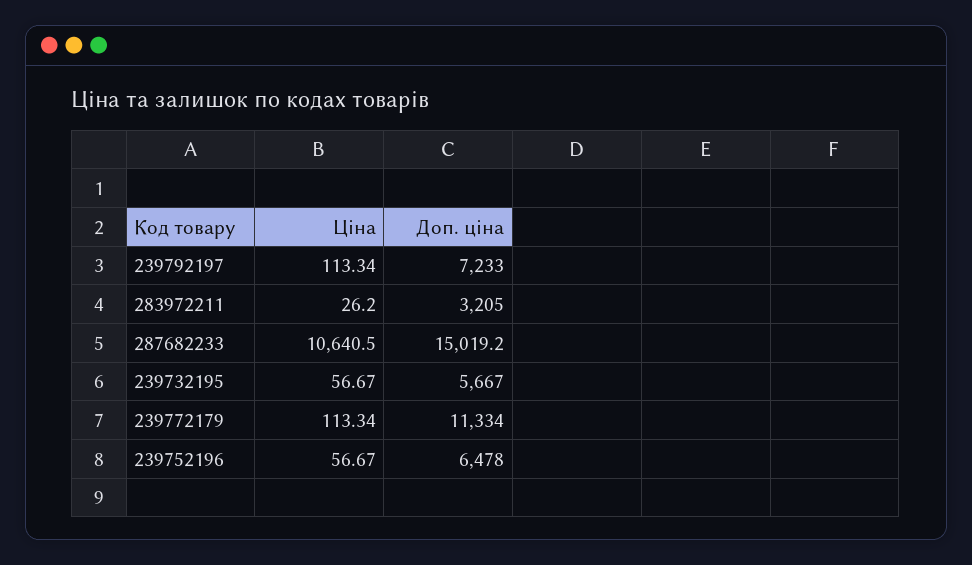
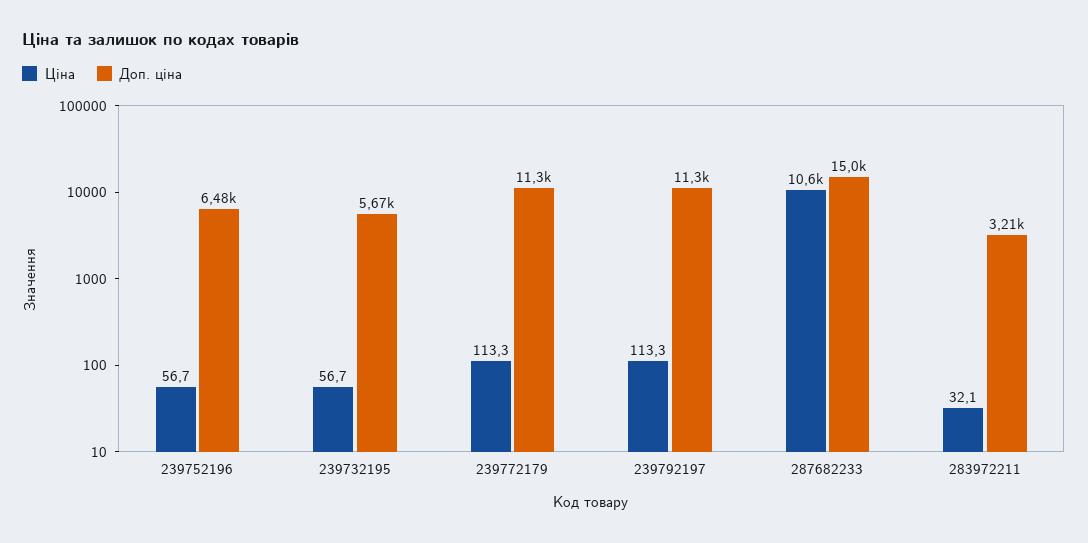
  {
    "Ціна": {
      "239792197": 113.34,
-     "283972211": 26.2,
+     "283972211": 32.1,
      "287682233": 10640.5,
      "239732195": 56.67,
      "239772179": 113.34,
      "239752196": 56.67
    },
    "Доп. ціна": {
-     "239792197": 7233,
+     "239792197": 11300,
      "283972211": 3205,
      "287682233": 15019.2,
      "239732195": 5667,
      "239772179": 11334,
      "239752196": 6478
    }
  }

